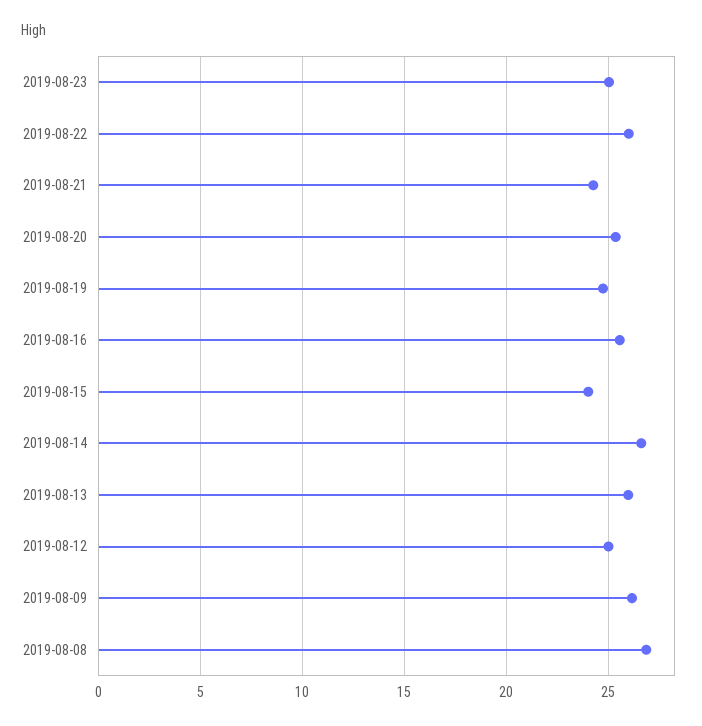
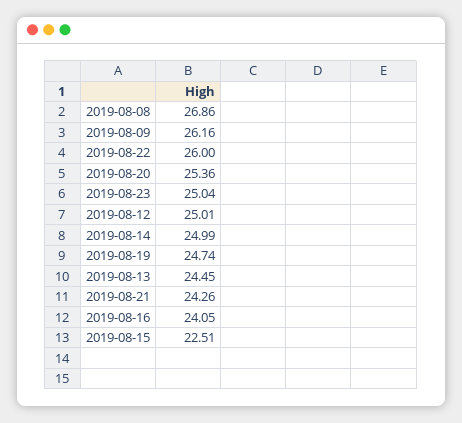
  {
    "2019-08-23": 25.04,
    "2019-08-22": 26,
    "2019-08-21": 24.26,
    "2019-08-20": 25.36,
    "2019-08-19": 24.74,
-   "2019-08-16": 25.5,
+   "2019-08-16": 24.05,
-   "2019-08-15": 24,
+   "2019-08-15": 22.51,
-   "2019-08-14": 26.5,
+   "2019-08-14": 24.99,
-   "2019-08-13": 26,
+   "2019-08-13": 24.45,
    "2019-08-12": 25.01,
    "2019-08-09": 26.16,
    "2019-08-08": 26.86
  }

